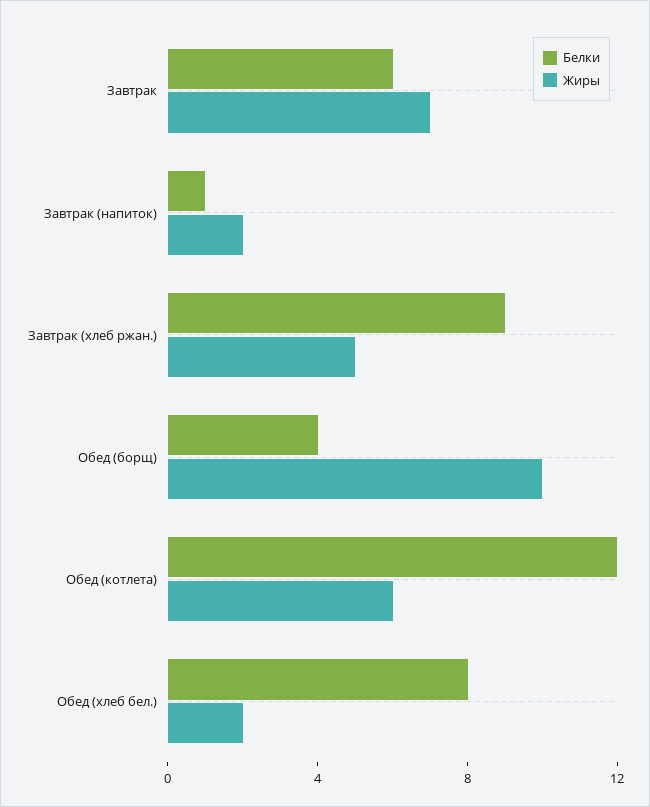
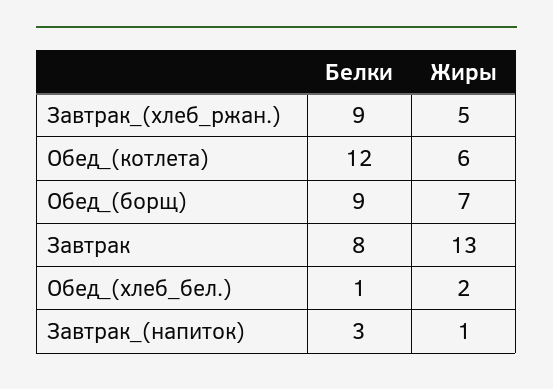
  {
    "Белки": {
-     "Завтрак": 6,
+     "Завтрак": 8,
-     "Завтрак (напиток)": 1,
+     "Завтрак (напиток)": 3,
      "Завтрак (хлеб ржан.)": 9,
-     "Обед (борщ)": 4,
+     "Обед (борщ)": 9,
      "Обед (котлета)": 12,
-     "Обед (хлеб бел.)": 8
+     "Обед (хлеб бел.)": 1
    },
    "Жиры": {
-     "Завтрак": 7,
+     "Завтрак": 13,
-     "Завтрак (напиток)": 2,
+     "Завтрак (напиток)": 1,
      "Завтрак (хлеб ржан.)": 5,
-     "Обед (борщ)": 10,
+     "Обед (борщ)": 7,
      "Обед (котлета)": 6,
      "Обед (хлеб бел.)": 2
    }
  }

